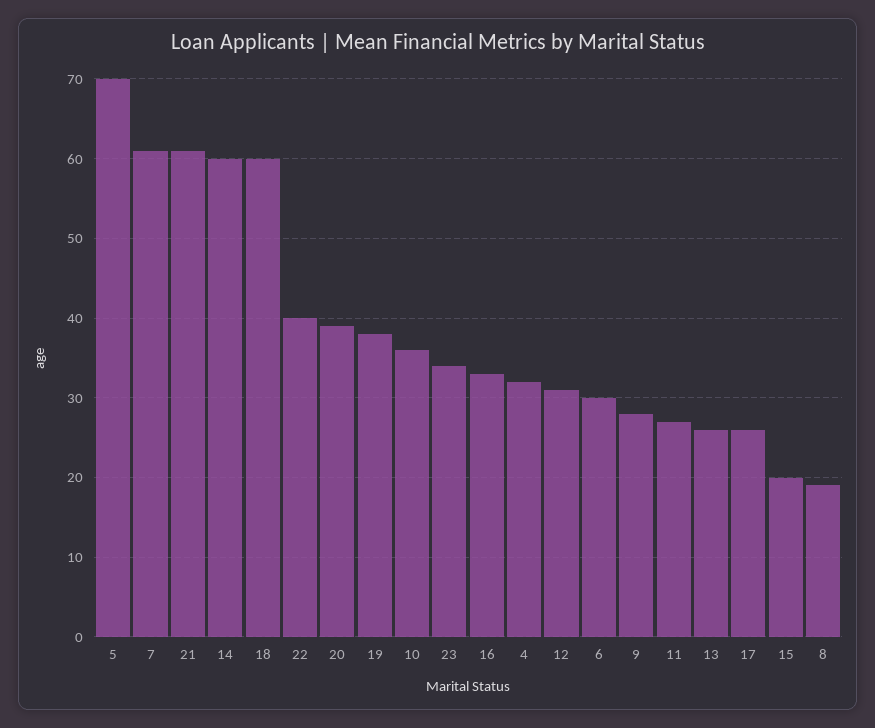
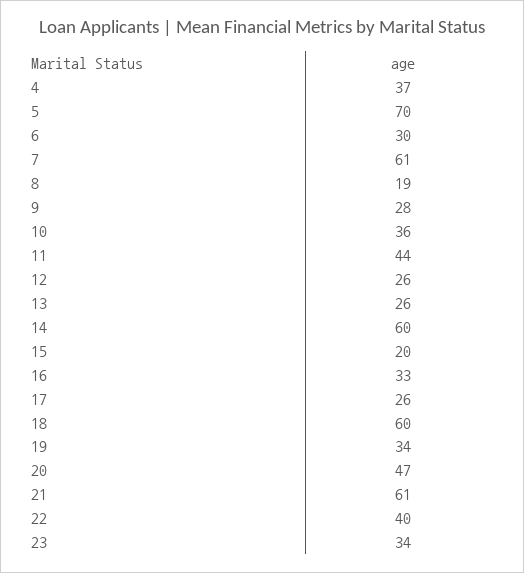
  {
    "5": 70,
    "7": 61,
    "21": 61,
    "14": 60,
    "18": 60,
    "22": 40,
-   "20": 39,
+   "20": 47,
-   "19": 38,
+   "19": 34,
    "10": 36,
    "23": 34,
    "16": 33,
-   "4": 32,
+   "4": 37,
-   "12": 31,
+   "12": 26,
    "6": 30,
    "9": 28,
-   "11": 27,
+   "11": 44,
    "13": 26,
    "17": 26,
    "15": 20,
    "8": 19
  }

